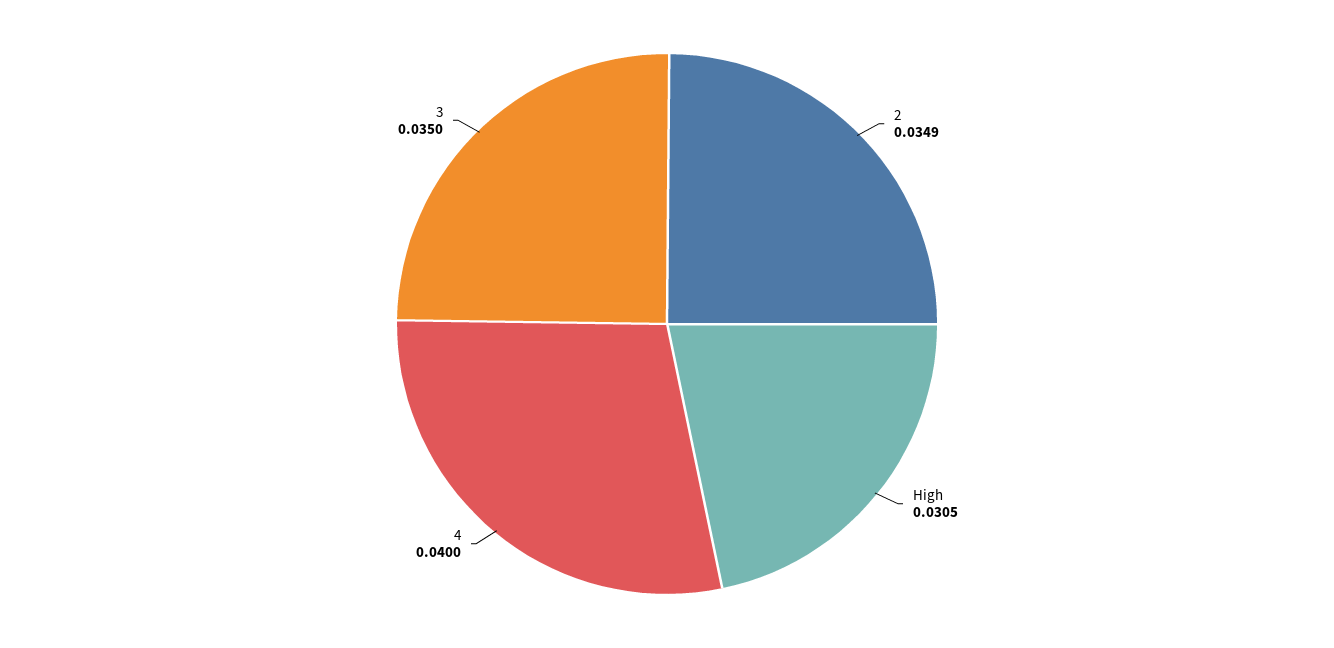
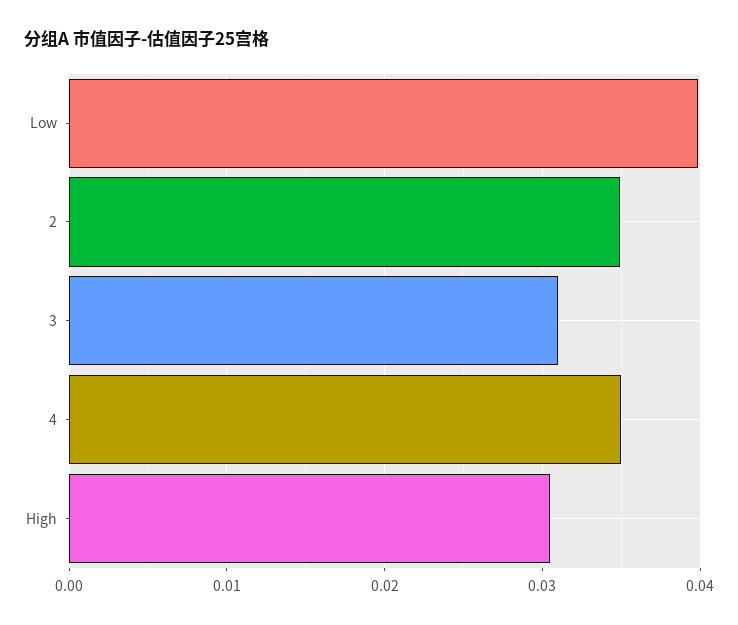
  {
    "2": 0.0349,
    "High": 0.0305,
-   "4": 0.04,
+   "4": 0.035,
-   "3": 0.035
+   "3": 0.031,
+   "Low": 0.04
  }

